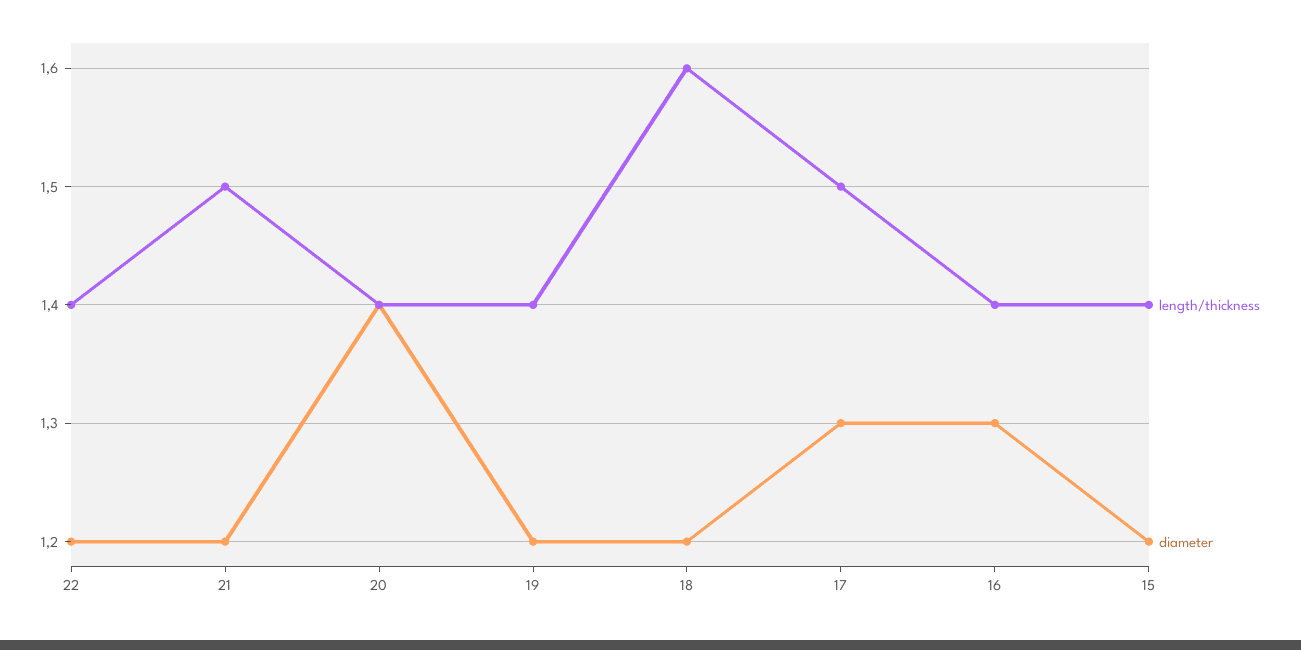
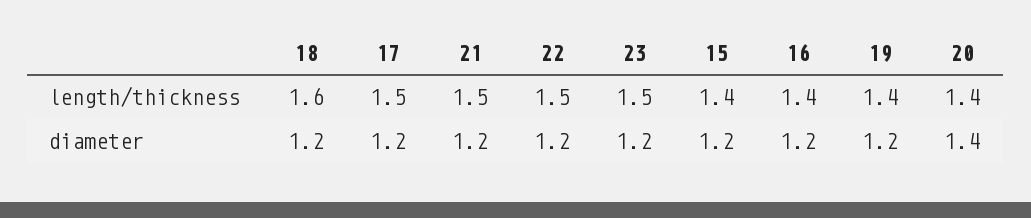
  {
    "length/thickness": {
-     "22": 1.4,
+     "22": 1.5,
      "21": 1.5,
      "20": 1.4,
      "19": 1.4,
      "18": 1.6,
      "17": 1.5,
      "16": 1.4,
-     "15": 1.4
+     "15": 1.4,
+     "23": 1.5
    },
    "diameter": {
      "22": 1.2,
      "21": 1.2,
      "20": 1.4,
      "19": 1.2,
      "18": 1.2,
-     "17": 1.3,
+     "17": 1.2,
-     "16": 1.3,
+     "16": 1.2,
-     "15": 1.2
+     "15": 1.2,
+     "23": 1.2
    }
  }

